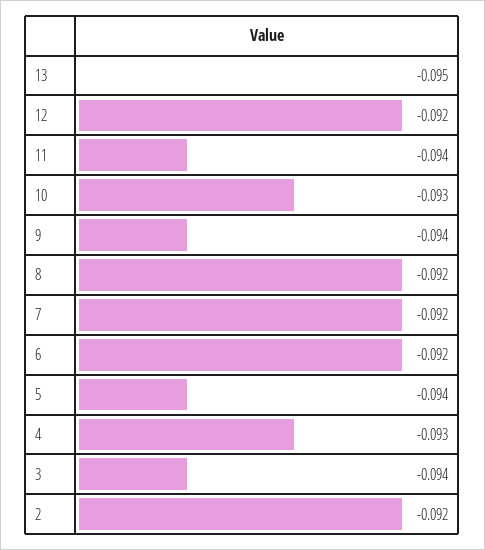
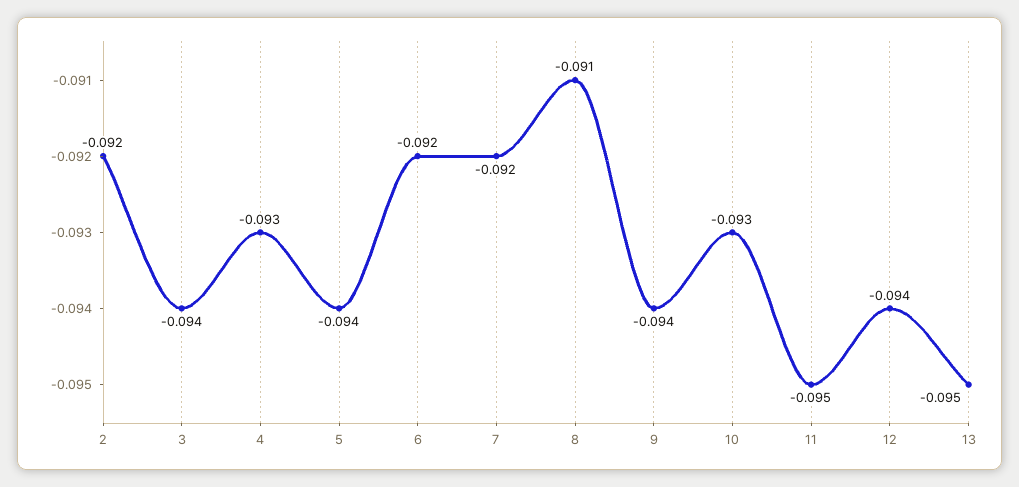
  {
    "13": -0.095,
-   "12": -0.092,
+   "12": -0.094,
-   "11": -0.094,
+   "11": -0.095,
    "10": -0.093,
    "9": -0.094,
-   "8": -0.092,
+   "8": -0.091,
    "7": -0.092,
    "6": -0.092,
    "5": -0.094,
    "4": -0.093,
    "3": -0.094,
    "2": -0.092
  }

